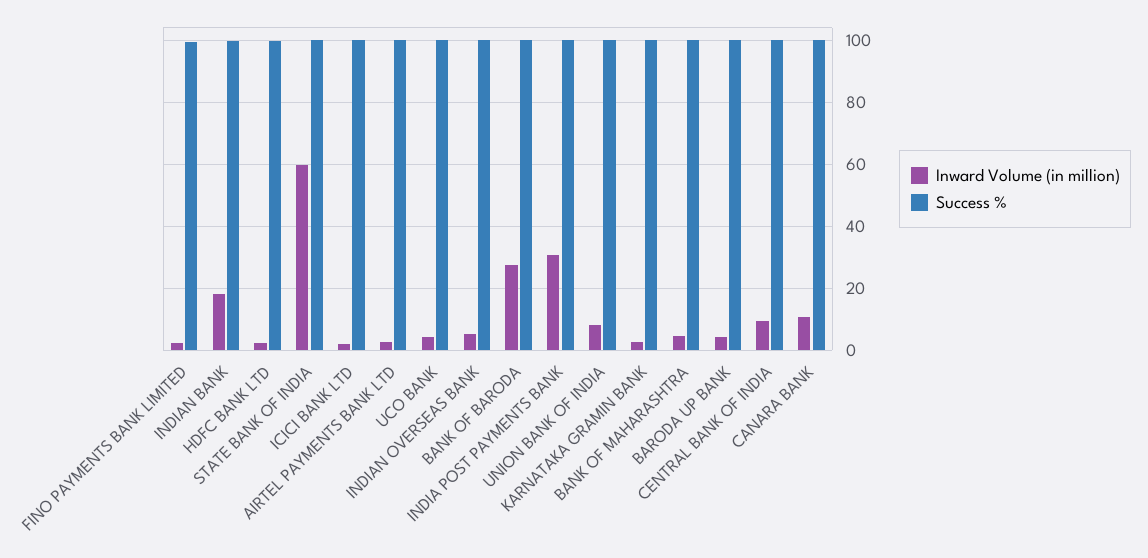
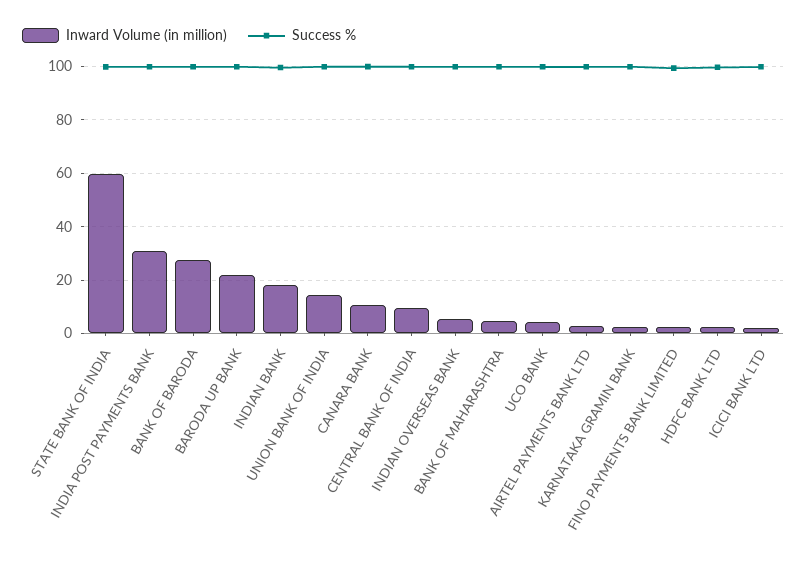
  {
    "Inward Volume (in million)": {
      "FINO PAYMENTS BANK LIMITED": 2,
      "INDIAN BANK": 18,
      "HDFC BANK LTD": 2,
      "STATE BANK OF INDIA": 60,
      "ICICI BANK LTD": 2,
      "AIRTEL PAYMENTS BANK LTD": 2,
      "UCO BANK": 4,
      "INDIAN OVERSEAS BANK": 6,
      "BANK OF BARODA": 28,
      "INDIA POST PAYMENTS BANK": 30,
-     "UNION BANK OF INDIA": 8,
+     "UNION BANK OF INDIA": 15,
      "KARNATAKA GRAMIN BANK": 2,
      "BANK OF MAHARASHTRA": 4,
-     "BARODA UP BANK": 4,
+     "BARODA UP BANK": 22.5,
      "CENTRAL BANK OF INDIA": 10,
      "CANARA BANK": 10
    },
    "Success %": {
      "FINO PAYMENTS BANK LIMITED": 100,
      "INDIAN BANK": 100,
      "HDFC BANK LTD": 100,
      "STATE BANK OF INDIA": 100,
      "ICICI BANK LTD": 100,
      "AIRTEL PAYMENTS BANK LTD": 100,
      "UCO BANK": 100,
      "INDIAN OVERSEAS BANK": 100,
      "BANK OF BARODA": 100,
      "INDIA POST PAYMENTS BANK": 100,
      "UNION BANK OF INDIA": 100,
      "KARNATAKA GRAMIN BANK": 100,
      "BANK OF MAHARASHTRA": 100,
      "BARODA UP BANK": 100,
      "CENTRAL BANK OF INDIA": 100,
      "CANARA BANK": 100
    }
  }

